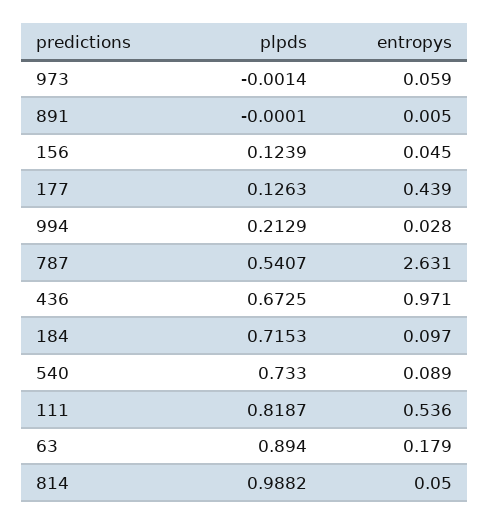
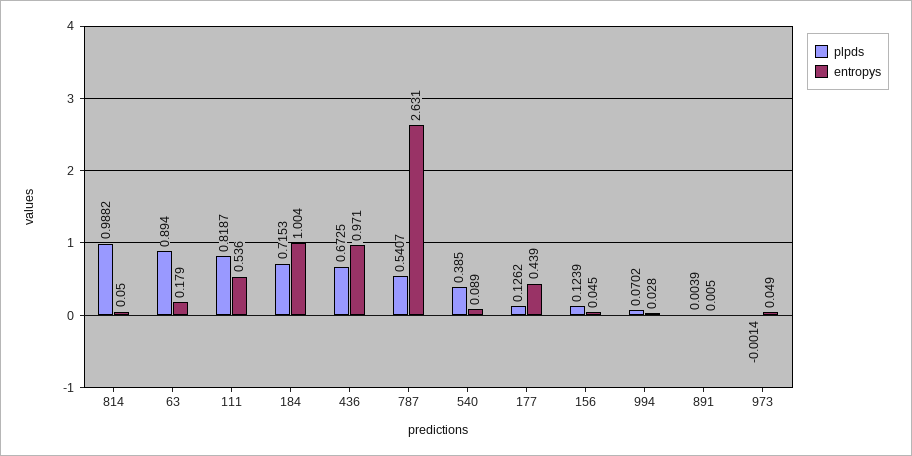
  {
    "plpds": {
      "973": -0.0014,
-     "891": -0.0001,
+     "891": 0.0039,
      "156": 0.1239,
-     "177": 0.1263,
+     "177": 0.1262,
-     "994": 0.2129,
+     "994": 0.0702,
      "787": 0.5407,
      "436": 0.6725,
      "184": 0.7153,
-     "540": 0.733,
+     "540": 0.385,
      "111": 0.8187,
      "63": 0.894,
      "814": 0.9882
    },
    "entropys": {
-     "973": 0.059,
+     "973": 0.049,
      "891": 0.005,
      "156": 0.045,
      "177": 0.439,
      "994": 0.028,
      "787": 2.631,
      "436": 0.971,
-     "184": 0.097,
+     "184": 1.004,
      "540": 0.089,
      "111": 0.536,
      "63": 0.179,
      "814": 0.05
    }
  }

